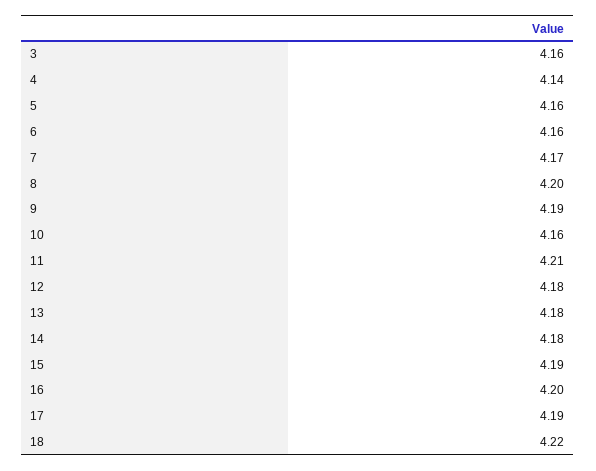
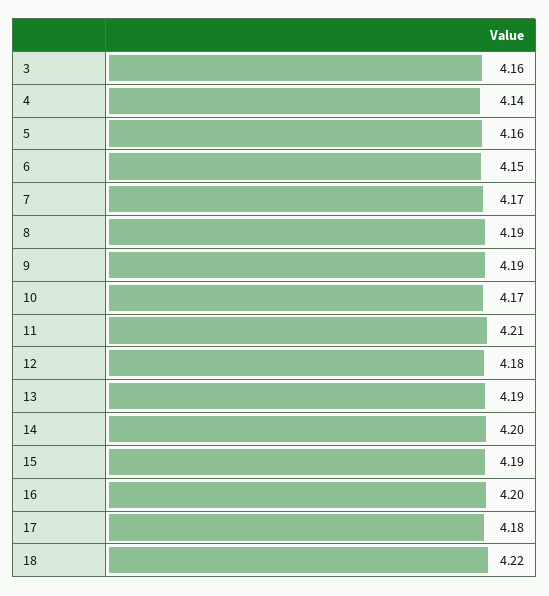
  {
    "3": 4.16,
    "4": 4.14,
    "5": 4.16,
-   "6": 4.16,
+   "6": 4.15,
    "7": 4.17,
-   "8": 4.2,
+   "8": 4.19,
    "9": 4.19,
-   "10": 4.16,
+   "10": 4.17,
    "11": 4.21,
    "12": 4.18,
-   "13": 4.18,
+   "13": 4.19,
-   "14": 4.18,
+   "14": 4.2,
    "15": 4.19,
    "16": 4.2,
-   "17": 4.19,
+   "17": 4.18,
    "18": 4.22
  }

